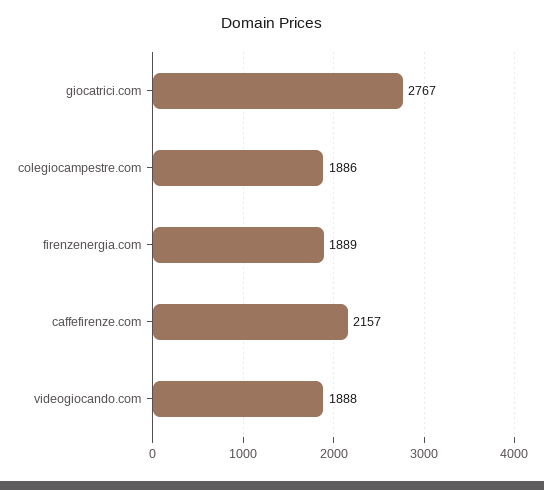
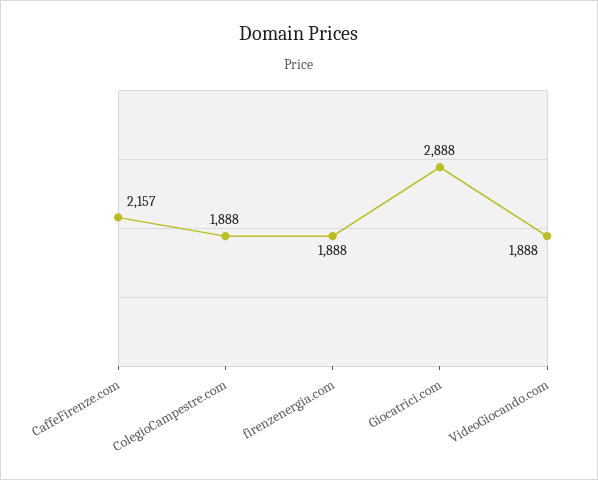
  {
-   "giocatrici.com": 2767,
+   "giocatrici.com": 2888,
-   "colegiocampestre.com": 1886,
+   "colegiocampestre.com": 1888,
-   "firenzenergia.com": 1889,
+   "firenzenergia.com": 1888,
    "caffefirenze.com": 2157,
    "videogiocando.com": 1888
  }

